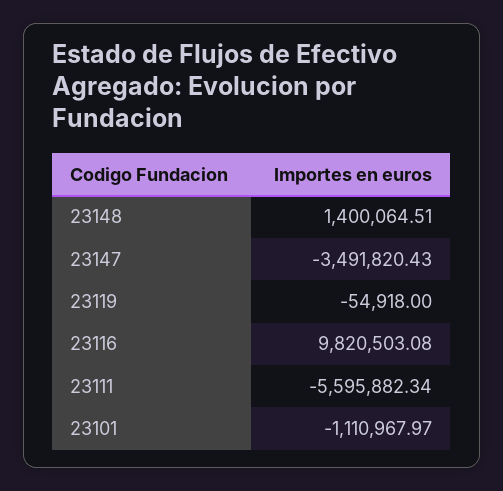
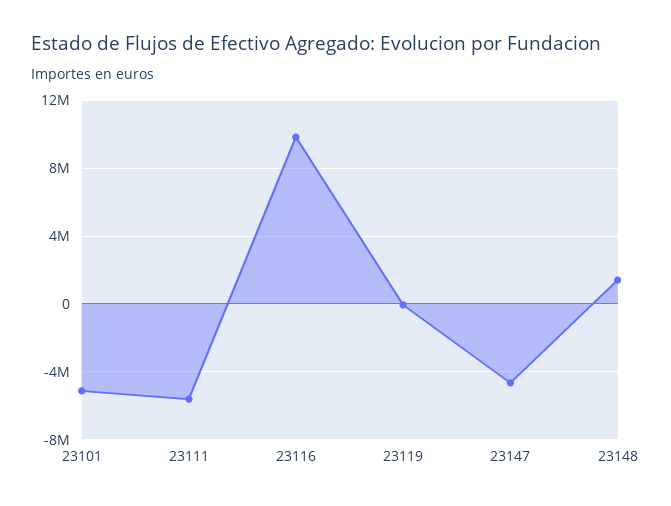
  {
    "23148": 1400064.51,
-   "23147": -3491820.43,
+   "23147": -4500000,
    "23119": -54918,
    "23116": 9820503.08,
    "23111": -5595882.34,
-   "23101": -1110967.97
+   "23101": -5000000
  }

